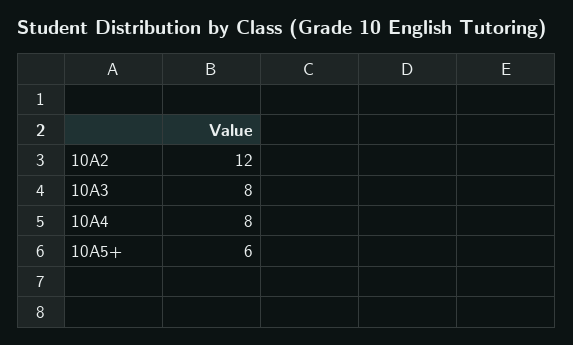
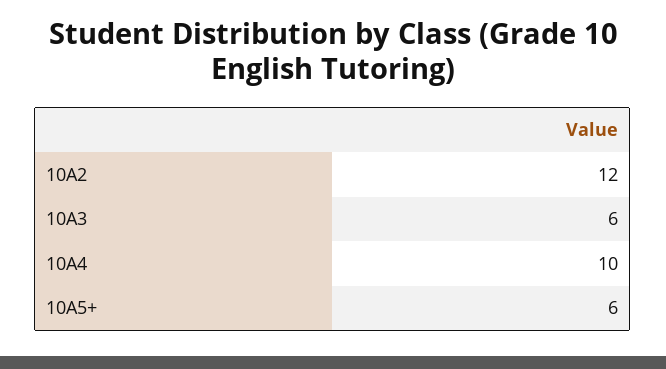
  {
    "10A2": 12,
-   "10A3": 8,
+   "10A3": 6,
-   "10A4": 8,
+   "10A4": 10,
    "10A5+": 6
  }

